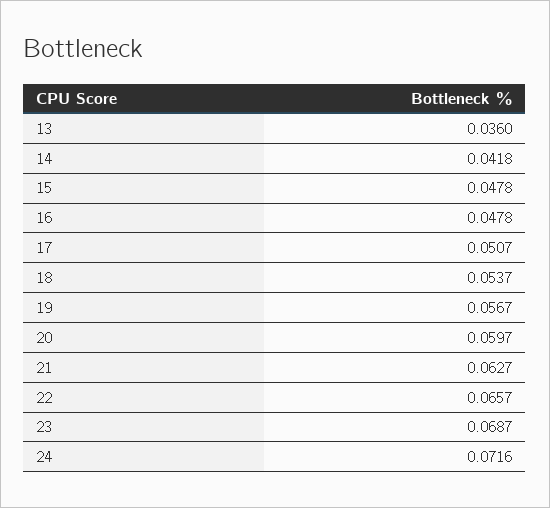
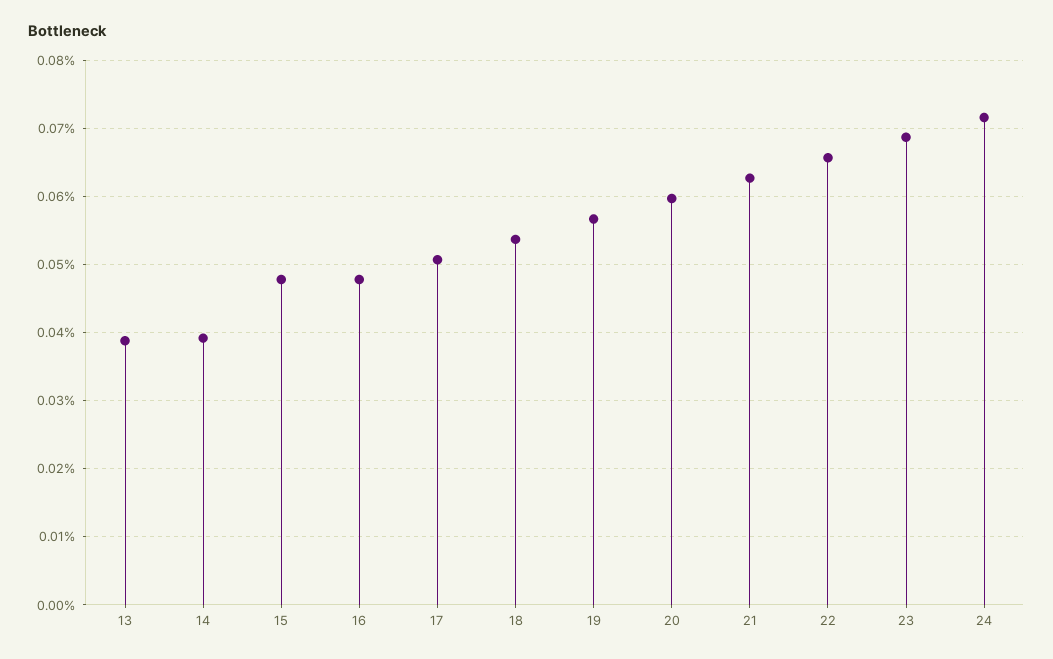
  {
-   "13": 0.036,
+   "13": 0.039,
-   "14": 0.0418,
+   "14": 0.039,
    "15": 0.0478,
    "16": 0.0478,
    "17": 0.0507,
    "18": 0.0537,
    "19": 0.0567,
    "20": 0.0597,
    "21": 0.0627,
    "22": 0.0657,
    "23": 0.0687,
    "24": 0.0716
  }

